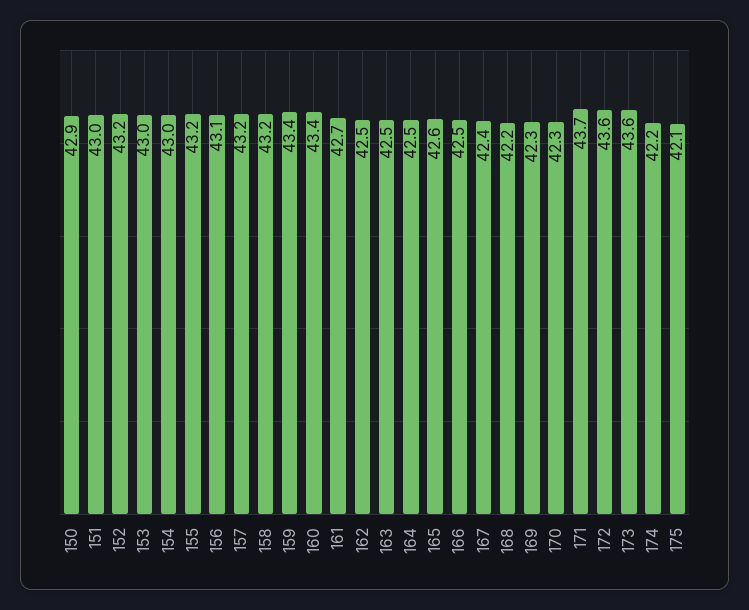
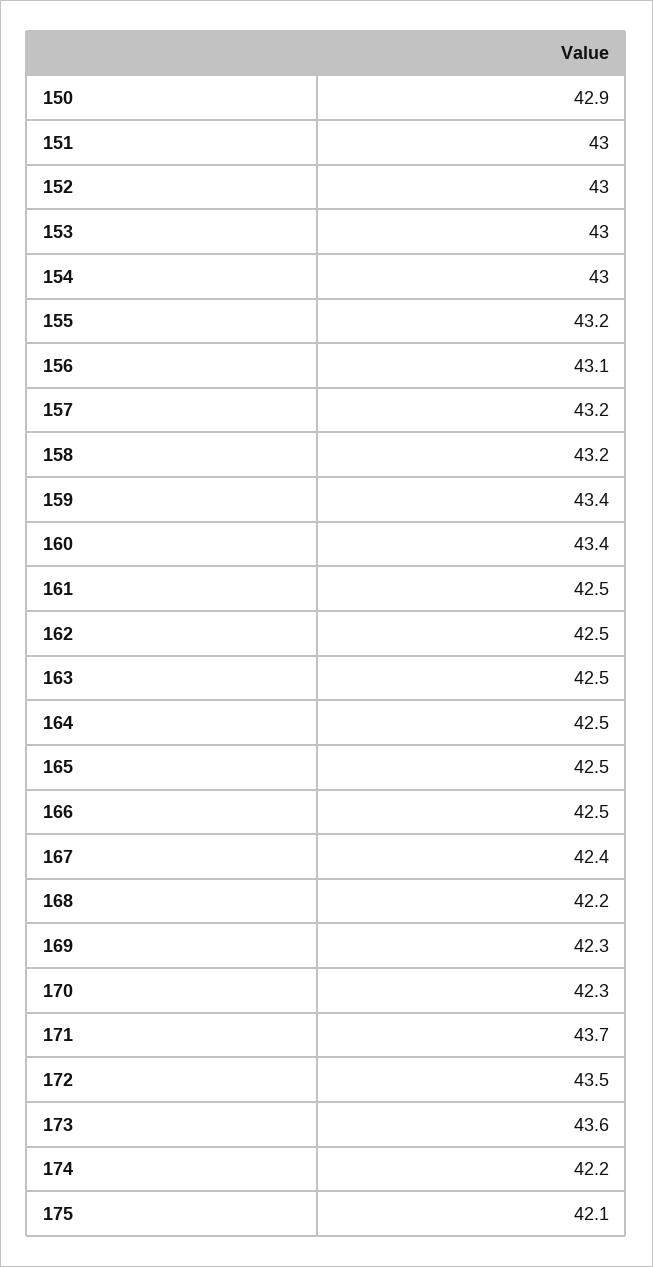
  {
    "150": 42.9,
    "151": 43,
-   "152": 43.2,
+   "152": 43,
    "153": 43,
    "154": 43,
    "155": 43.2,
    "156": 43.1,
    "157": 43.2,
    "158": 43.2,
    "159": 43.4,
    "160": 43.4,
-   "161": 42.7,
+   "161": 42.5,
    "162": 42.5,
    "163": 42.5,
    "164": 42.5,
-   "165": 42.6,
+   "165": 42.5,
    "166": 42.5,
    "167": 42.4,
    "168": 42.2,
    "169": 42.3,
    "170": 42.3,
    "171": 43.7,
-   "172": 43.6,
+   "172": 43.5,
    "173": 43.6,
    "174": 42.2,
    "175": 42.1
  }

